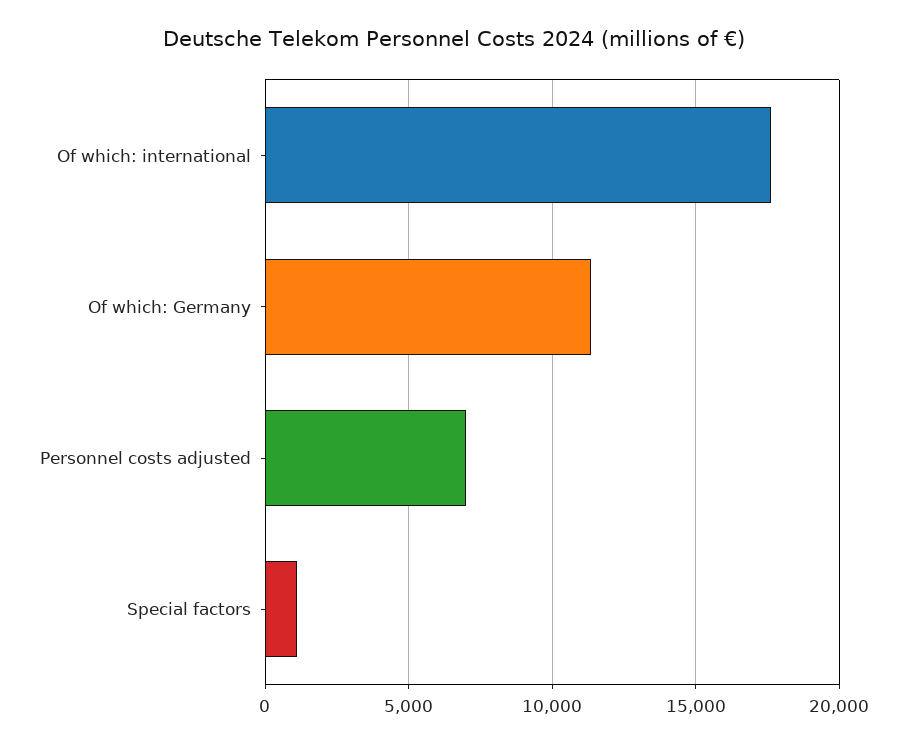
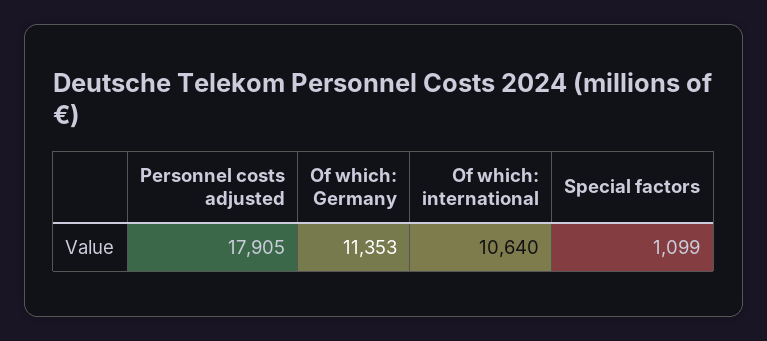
  {
-   "Of which: international": 17500,
+   "Of which: international": 10640,
    "Of which: Germany": 11353,
-   "Personnel costs adjusted": 7000,
+   "Personnel costs adjusted": 17905,
    "Special factors": 1099
  }

